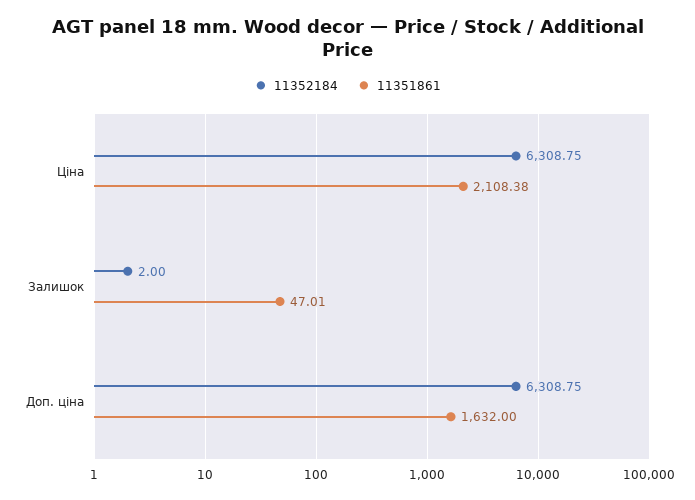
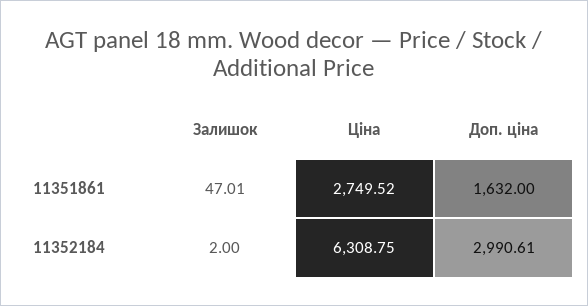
  {
    "11352184": {
      "Ціна": 6308.75,
      "Залишок": 2,
-     "Доп. ціна": 6308.75
+     "Доп. ціна": 2990.61
    },
    "11351861": {
-     "Ціна": 2108.38,
+     "Ціна": 2749.52,
      "Залишок": 47.01,
      "Доп. ціна": 1632
    }
  }

